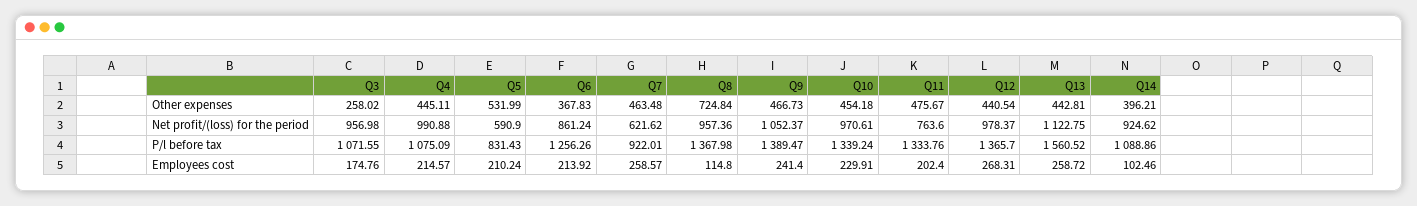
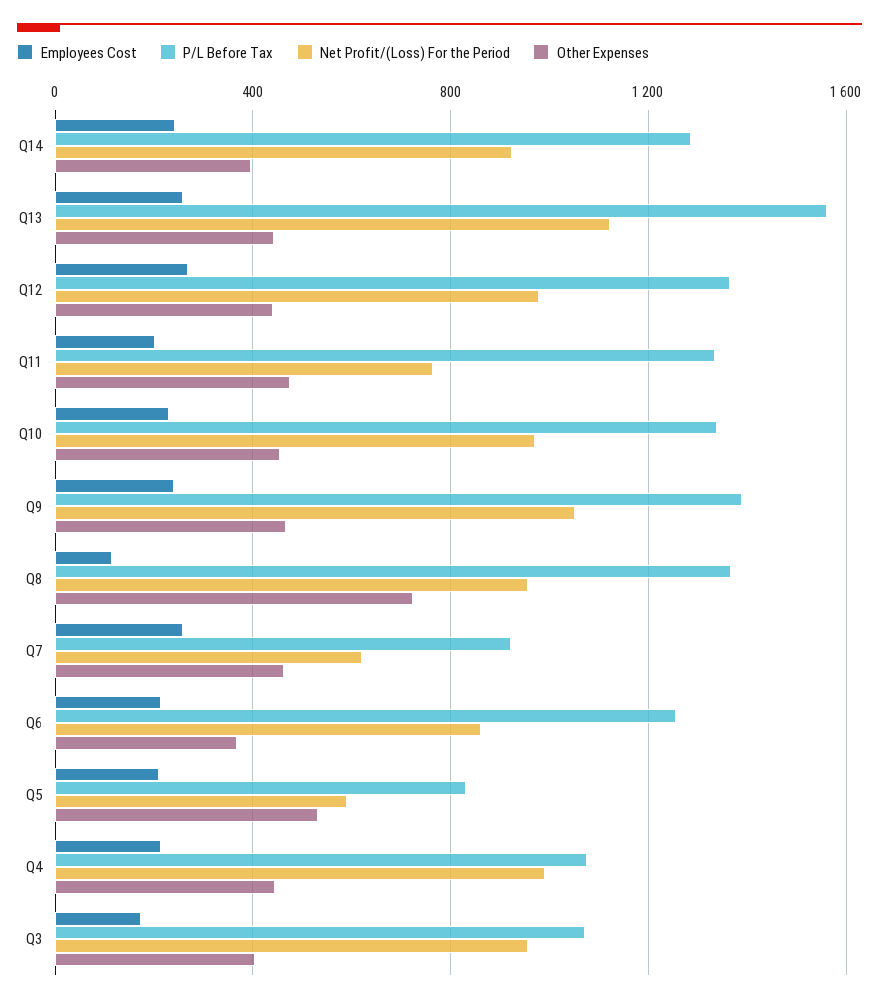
  {
    "Other expenses": {
-     "Q3": 258.02,
+     "Q3": 400,
      "Q4": 445.11,
      "Q5": 531.99,
      "Q6": 367.83,
      "Q7": 463.48,
      "Q8": 724.84,
      "Q9": 466.73,
      "Q10": 454.18,
      "Q11": 475.67,
      "Q12": 440.54,
      "Q13": 442.81,
      "Q14": 396.21
    },
    "Net profit/(loss) for the period": {
      "Q3": 956.98,
      "Q4": 990.88,
      "Q5": 590.9,
      "Q6": 861.24,
      "Q7": 621.62,
      "Q8": 957.36,
      "Q9": 1052.37,
      "Q10": 970.61,
      "Q11": 763.6,
      "Q12": 978.37,
      "Q13": 1122.75,
      "Q14": 924.62
    },
    "P/l before tax": {
      "Q3": 1071.55,
      "Q4": 1075.09,
      "Q5": 831.43,
      "Q6": 1256.26,
      "Q7": 922.01,
      "Q8": 1367.98,
      "Q9": 1389.47,
      "Q10": 1339.24,
      "Q11": 1333.76,
      "Q12": 1365.7,
      "Q13": 1560.52,
-     "Q14": 1088.86
+     "Q14": 1300
    },
    "Employees cost": {
      "Q3": 174.76,
      "Q4": 214.57,
      "Q5": 210.24,
      "Q6": 213.92,
      "Q7": 258.57,
      "Q8": 114.8,
      "Q9": 241.4,
      "Q10": 229.91,
      "Q11": 202.4,
      "Q12": 268.31,
      "Q13": 258.72,
-     "Q14": 102.46
+     "Q14": 250
    }
  }

